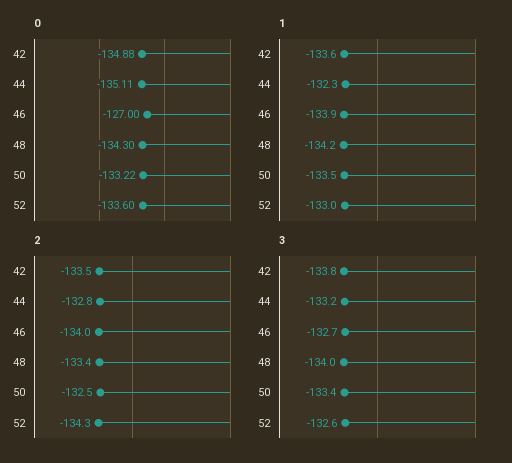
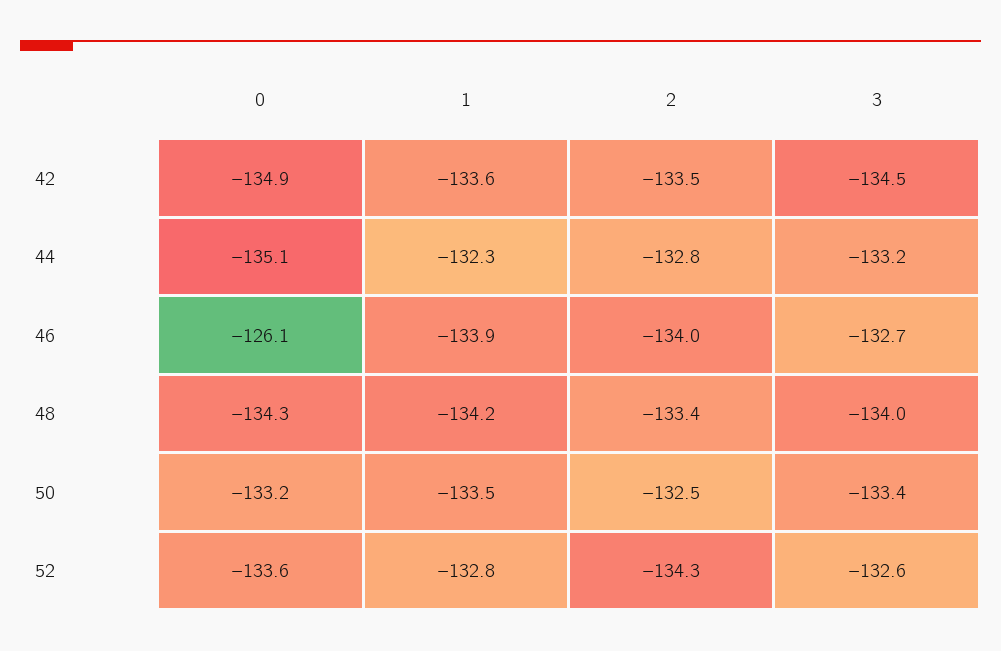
  {
    "0": {
      "42": -134.88,
      "44": -135.11,
-     "46": -127,
+     "46": -126.1,
      "48": -134.3,
      "50": -133.22,
      "52": -133.6
    },
    "1": {
      "42": -133.6,
      "44": -132.3,
      "46": -133.9,
      "48": -134.2,
      "50": -133.5,
-     "52": -133
+     "52": -132.8
    },
    "2": {
      "42": -133.5,
      "44": -132.8,
      "46": -134,
      "48": -133.4,
      "50": -132.5,
      "52": -134.3
    },
    "3": {
-     "42": -133.8,
+     "42": -134.5,
      "44": -133.2,
      "46": -132.7,
      "48": -134,
      "50": -133.4,
      "52": -132.6
    }
  }

